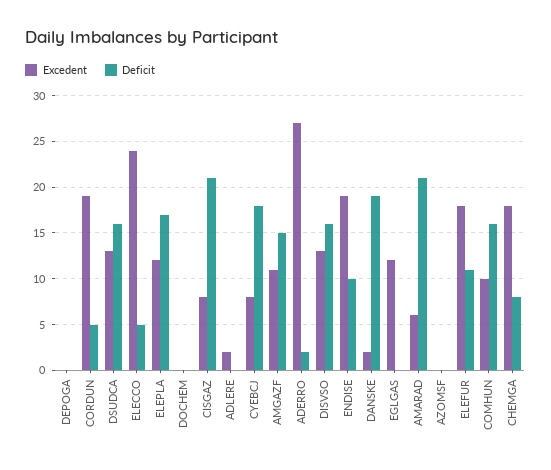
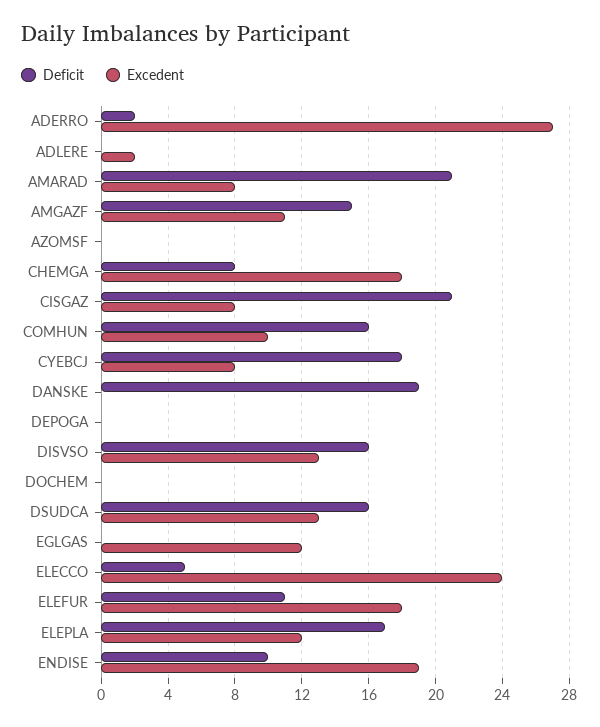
  {
    "Excedent": {
      "DEPOGA": 0,
-     "CORDUN": 19,
      "DSUDCA": 13,
      "ELECCO": 24,
      "ELEPLA": 12,
      "DOCHEM": 0,
      "CISGAZ": 8,
      "ADLERE": 2,
      "CYEBCJ": 8,
      "AMGAZF": 11,
      "ADERRO": 27,
      "DISVSO": 13,
      "ENDISE": 19,
-     "DANSKE": 2,
+     "DANSKE": 0,
      "EGLGAS": 12,
-     "AMARAD": 6,
+     "AMARAD": 8,
      "AZOMSF": 0,
      "ELEFUR": 18,
      "COMHUN": 10,
      "CHEMGA": 18
    },
    "Deficit": {
      "DEPOGA": 0,
-     "CORDUN": 5,
      "DSUDCA": 16,
      "ELECCO": 5,
      "ELEPLA": 17,
      "DOCHEM": 0,
      "CISGAZ": 21,
      "ADLERE": 0,
      "CYEBCJ": 18,
      "AMGAZF": 15,
      "ADERRO": 2,
      "DISVSO": 16,
      "ENDISE": 10,
      "DANSKE": 19,
      "EGLGAS": 0,
      "AMARAD": 21,
      "AZOMSF": 0,
      "ELEFUR": 11,
      "COMHUN": 16,
      "CHEMGA": 8
    }
  }

